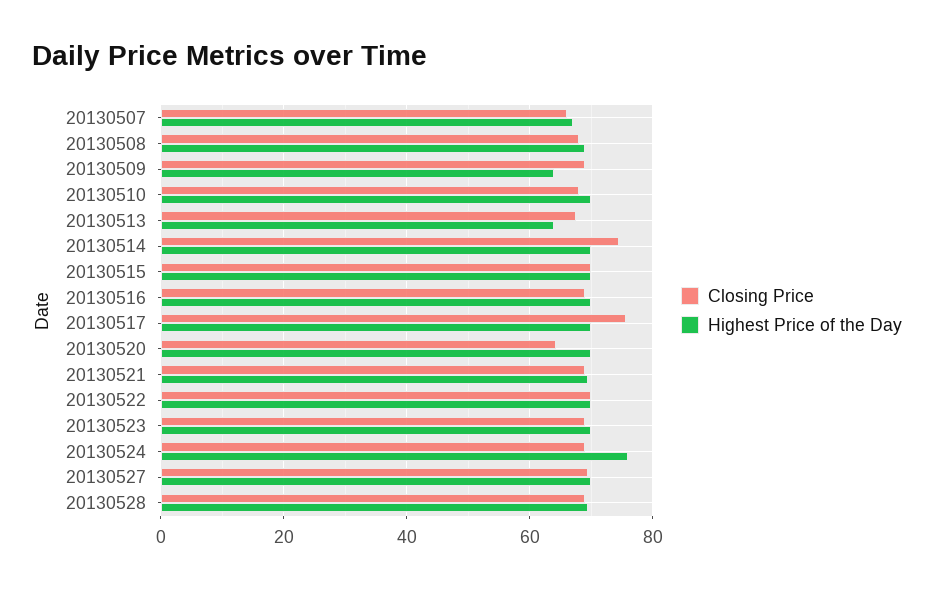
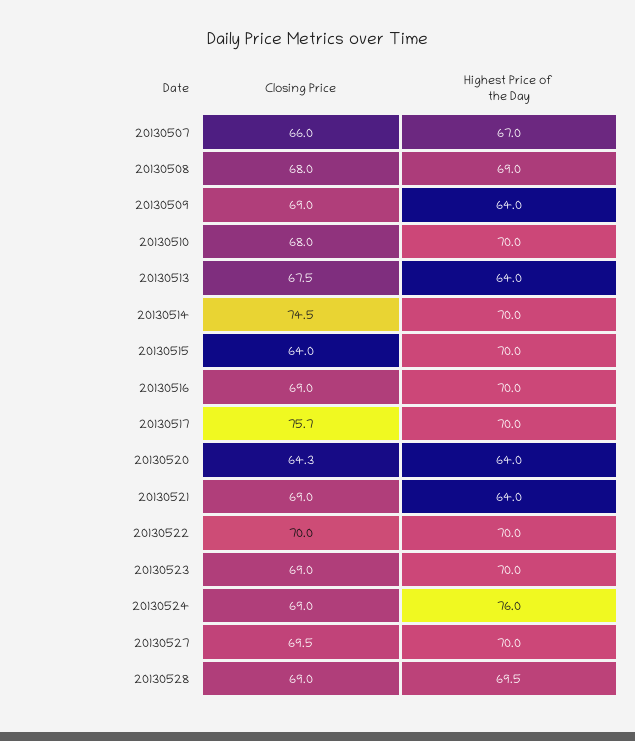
  {
    "Closing Price": {
      "20130507": 66,
      "20130508": 68,
      "20130509": 69,
      "20130510": 68,
      "20130513": 67.5,
      "20130514": 74.5,
-     "20130515": 70,
+     "20130515": 64,
      "20130516": 69,
      "20130517": 75.7,
      "20130520": 64.3,
      "20130521": 69,
      "20130522": 70,
      "20130523": 69,
      "20130524": 69,
      "20130527": 69.5,
      "20130528": 69
    },
    "Highest Price of the Day": {
      "20130507": 67,
      "20130508": 69,
      "20130509": 64,
      "20130510": 70,
      "20130513": 64,
      "20130514": 70,
      "20130515": 70,
      "20130516": 70,
      "20130517": 70,
-     "20130520": 70,
+     "20130520": 64,
-     "20130521": 70,
+     "20130521": 64,
      "20130522": 70,
      "20130523": 70,
      "20130524": 76,
      "20130527": 70,
      "20130528": 69.5
    }
  }

